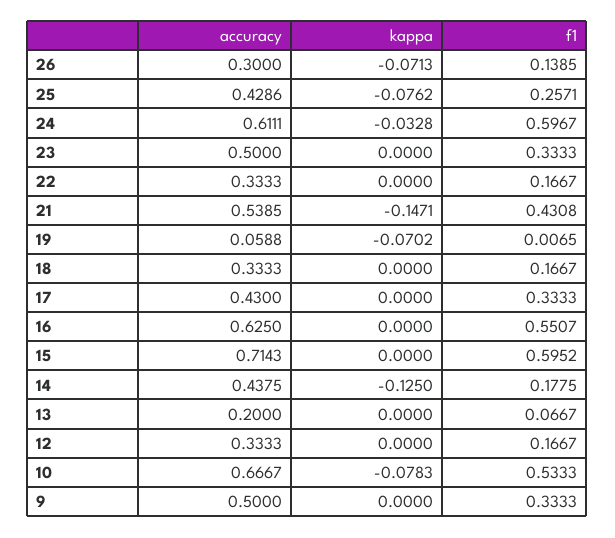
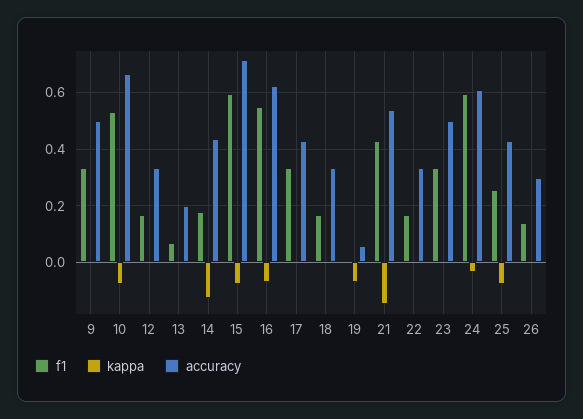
  {
    "accuracy": {
      "26": 0.3,
      "25": 0.4286,
      "24": 0.6111,
      "23": 0.5,
      "22": 0.3333,
      "21": 0.5385,
      "19": 0.0588,
      "18": 0.3333,
      "17": 0.43,
      "16": 0.625,
      "15": 0.7143,
      "14": 0.4375,
      "13": 0.2,
      "12": 0.3333,
      "10": 0.6667,
      "9": 0.5
    },
    "kappa": {
-     "26": -0.0713,
+     "26": 0,
      "25": -0.0762,
      "24": -0.0328,
      "23": 0,
      "22": 0,
      "21": -0.1471,
      "19": -0.0702,
      "18": 0,
      "17": 0,
-     "16": 0,
+     "16": -0.075,
-     "15": 0,
+     "15": -0.075,
      "14": -0.125,
      "13": 0,
      "12": 0,
      "10": -0.0783,
      "9": 0
    },
    "f1": {
      "26": 0.1385,
      "25": 0.2571,
      "24": 0.5967,
      "23": 0.3333,
      "22": 0.1667,
      "21": 0.4308,
      "19": 0.0065,
      "18": 0.1667,
      "17": 0.3333,
      "16": 0.5507,
      "15": 0.5952,
      "14": 0.1775,
      "13": 0.0667,
      "12": 0.1667,
      "10": 0.5333,
      "9": 0.3333
    }
  }

